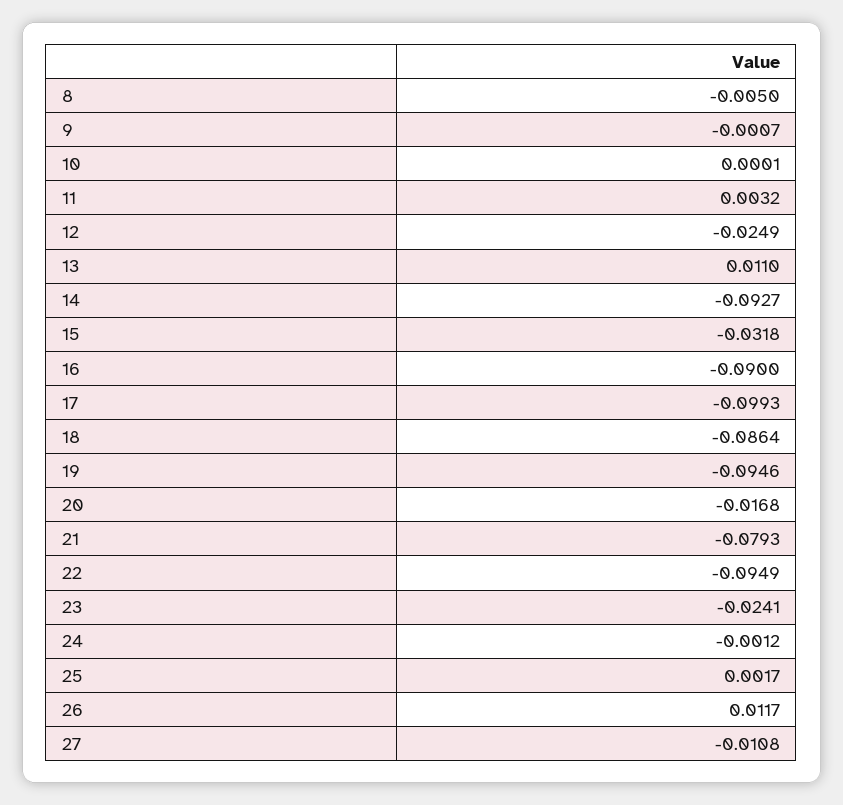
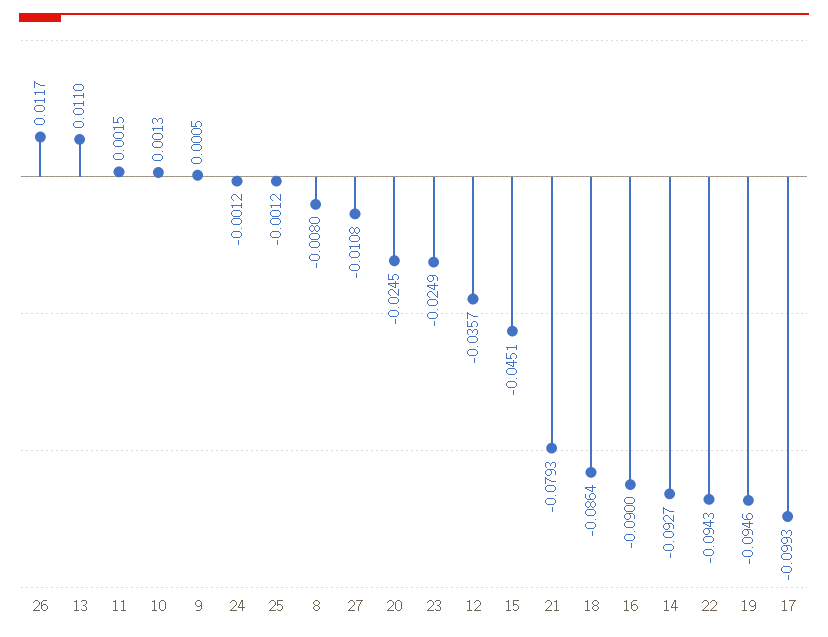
  {
-   "8": -0.005,
+   "8": -0.008,
-   "9": -0.0007,
+   "9": 0.0005,
-   "10": 0.0001,
+   "10": 0.0013,
-   "11": 0.0032,
+   "11": 0.0015,
-   "12": -0.0249,
+   "12": -0.0357,
    "13": 0.011,
    "14": -0.0927,
-   "15": -0.0318,
+   "15": -0.0451,
    "16": -0.09,
    "17": -0.0993,
    "18": -0.0864,
    "19": -0.0946,
-   "20": -0.0168,
+   "20": -0.0245,
    "21": -0.0793,
-   "22": -0.0949,
+   "22": -0.0943,
-   "23": -0.0241,
+   "23": -0.0249,
    "24": -0.0012,
-   "25": 0.0017,
+   "25": -0.0012,
    "26": 0.0117,
    "27": -0.0108
  }

